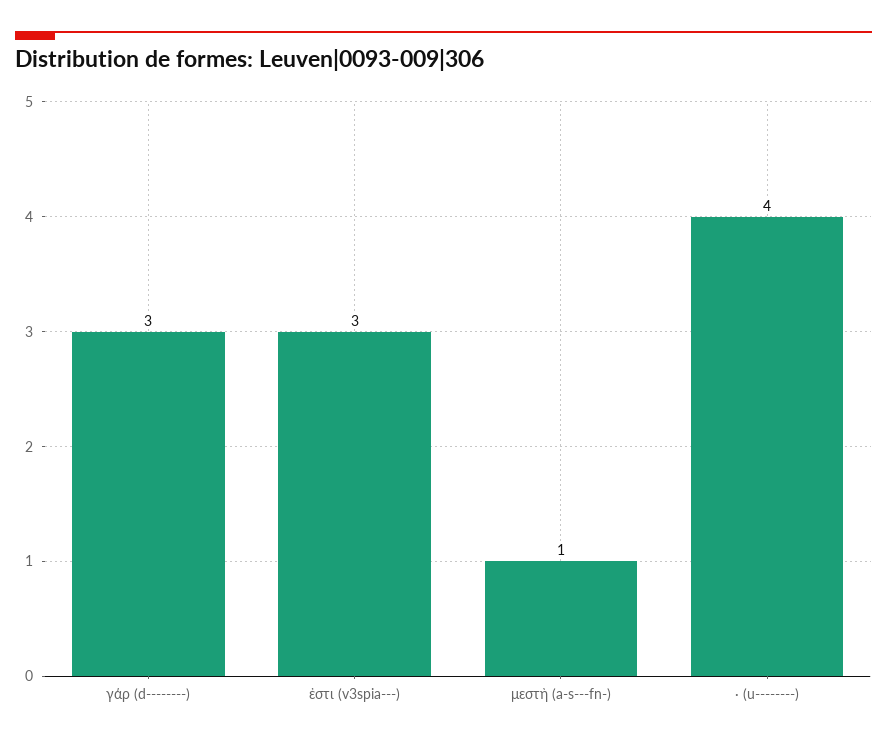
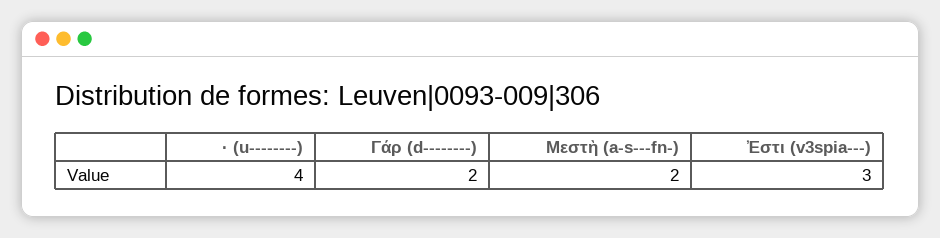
  {
-   "γάρ (d--------)": 3,
+   "γάρ (d--------)": 2,
    "ἐστι (v3spia---)": 3,
-   "μεστὴ (a-s---fn-)": 1,
+   "μεστὴ (a-s---fn-)": 2,
    "· (u--------)": 4
  }

